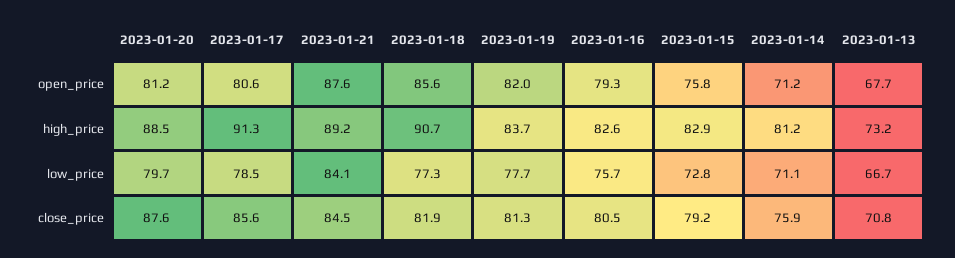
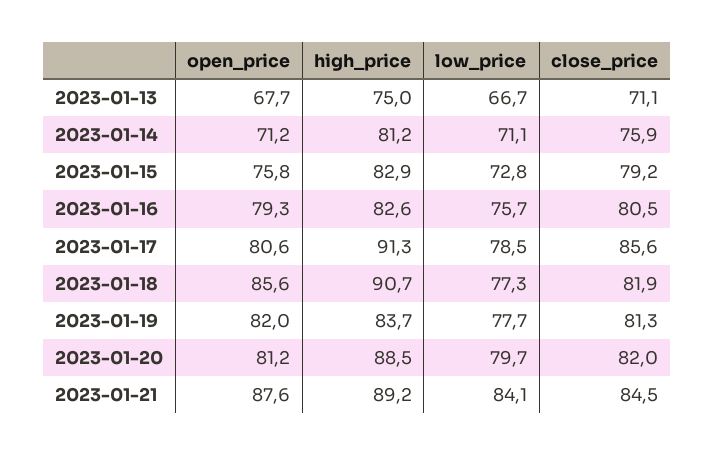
  {
    "2023-01-20": {
      "open_price": 81.2,
      "high_price": 88.5,
      "low_price": 79.7,
-     "close_price": 87.6
+     "close_price": 82
    },
    "2023-01-17": {
      "open_price": 80.6,
      "high_price": 91.3,
      "low_price": 78.5,
      "close_price": 85.6
    },
    "2023-01-21": {
      "open_price": 87.6,
      "high_price": 89.2,
      "low_price": 84.1,
      "close_price": 84.5
    },
    "2023-01-18": {
      "open_price": 85.6,
      "high_price": 90.7,
      "low_price": 77.3,
      "close_price": 81.9
    },
    "2023-01-19": {
      "open_price": 82,
      "high_price": 83.7,
      "low_price": 77.7,
      "close_price": 81.3
    },
    "2023-01-16": {
      "open_price": 79.3,
      "high_price": 82.6,
      "low_price": 75.7,
      "close_price": 80.5
    },
    "2023-01-15": {
      "open_price": 75.8,
      "high_price": 82.9,
      "low_price": 72.8,
      "close_price": 79.2
    },
    "2023-01-14": {
      "open_price": 71.2,
      "high_price": 81.2,
      "low_price": 71.1,
      "close_price": 75.9
    },
    "2023-01-13": {
      "open_price": 67.7,
-     "high_price": 73.2,
+     "high_price": 75,
      "low_price": 66.7,
-     "close_price": 70.8
+     "close_price": 71.1
    }
  }

